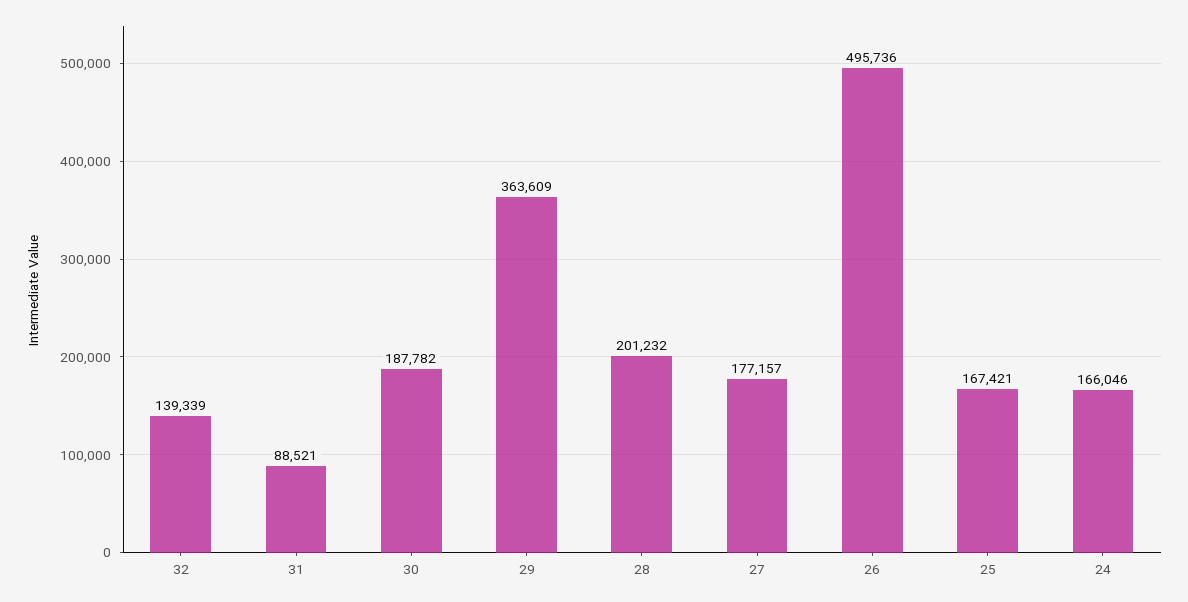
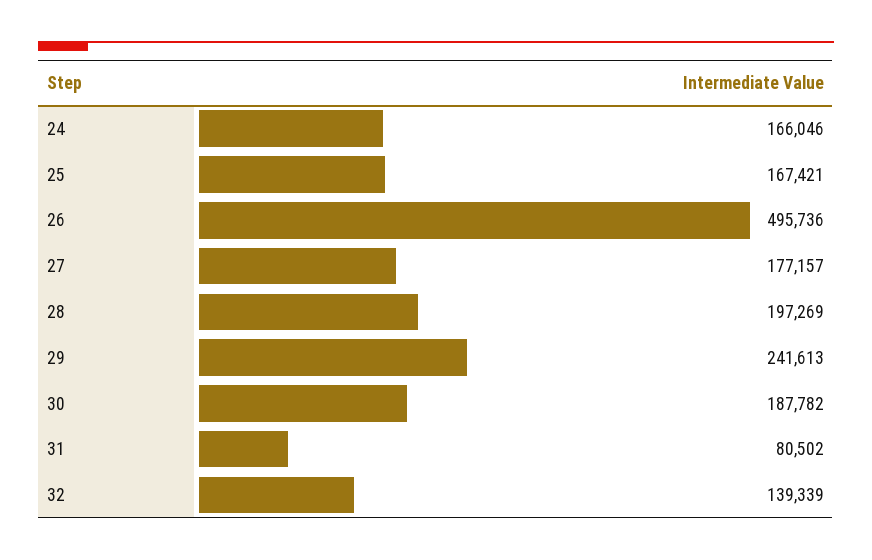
  {
    "32": 139339,
-   "31": 88521,
+   "31": 80502,
    "30": 187782,
-   "29": 363609,
+   "29": 241613,
-   "28": 201232,
+   "28": 197269,
    "27": 177157,
    "26": 495736,
    "25": 167421,
    "24": 166046
  }

